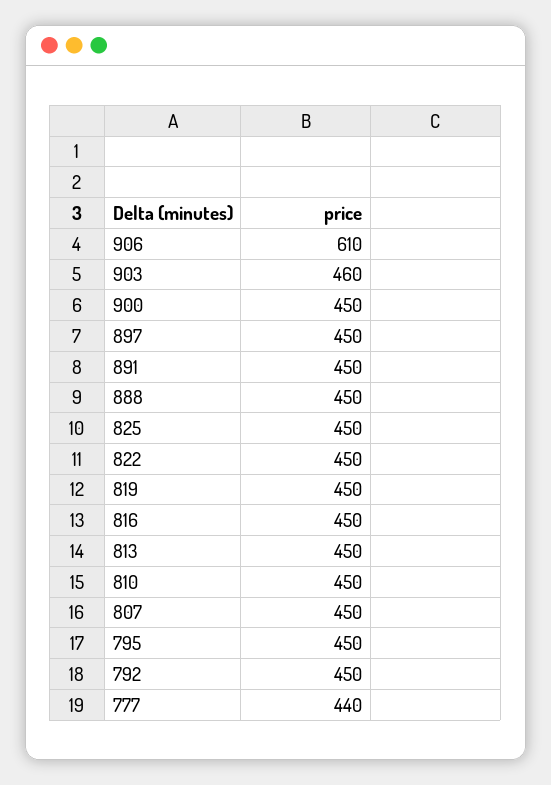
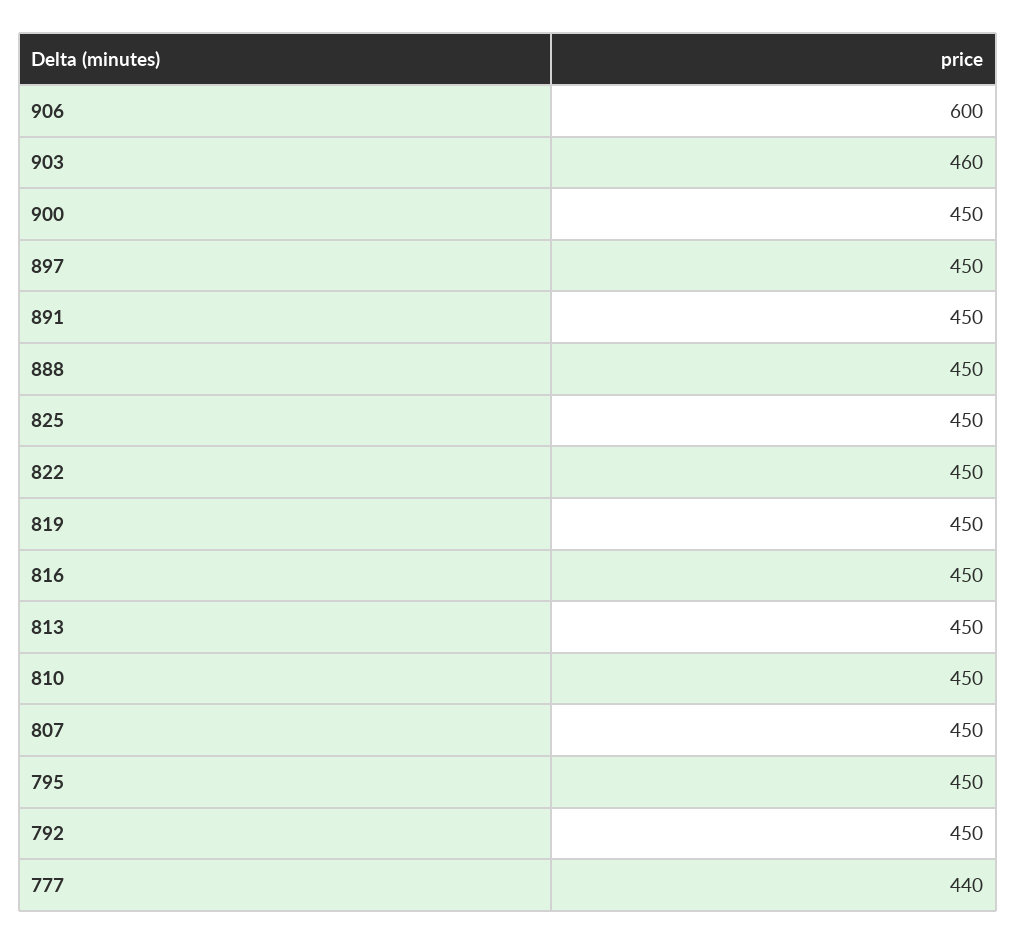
  {
-   "906": 610,
+   "906": 600,
    "903": 460,
    "900": 450,
    "897": 450,
    "891": 450,
    "888": 450,
    "825": 450,
    "822": 450,
    "819": 450,
    "816": 450,
    "813": 450,
    "810": 450,
    "807": 450,
    "795": 450,
    "792": 450,
    "777": 440
  }

